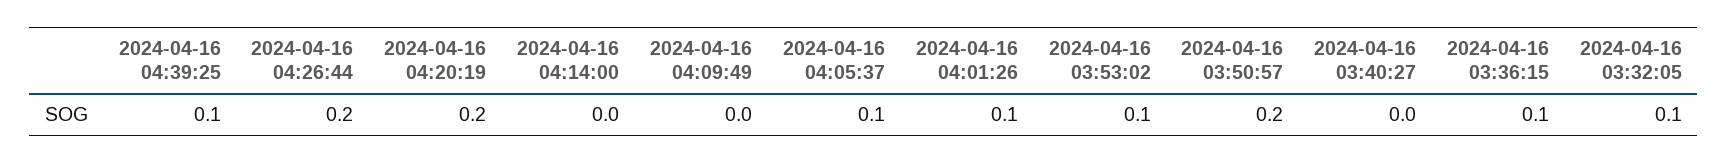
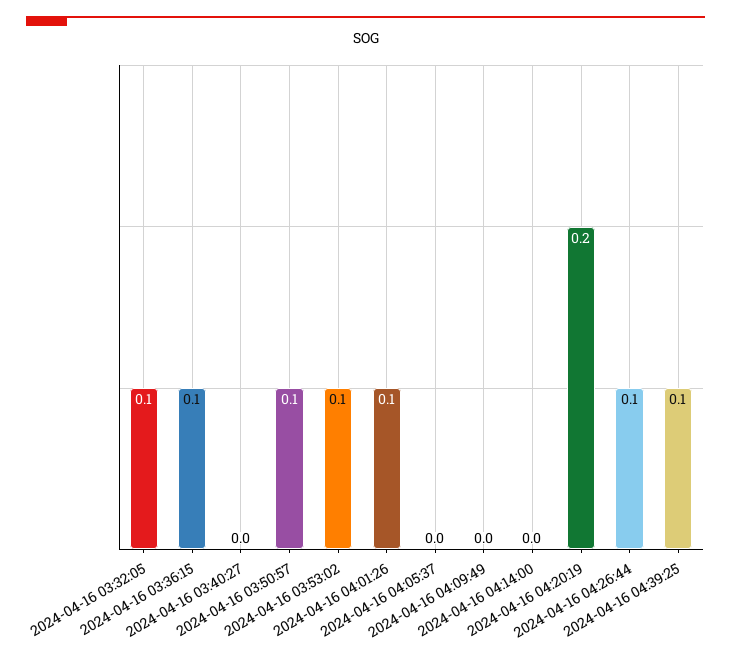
  {
    "2024-04-16 04:39:25": 0.1,
-   "2024-04-16 04:26:44": 0.2,
+   "2024-04-16 04:26:44": 0.1,
    "2024-04-16 04:20:19": 0.2,
    "2024-04-16 04:14:00": 0,
    "2024-04-16 04:09:49": 0,
-   "2024-04-16 04:05:37": 0.1,
+   "2024-04-16 04:05:37": 0,
    "2024-04-16 04:01:26": 0.1,
    "2024-04-16 03:53:02": 0.1,
-   "2024-04-16 03:50:57": 0.2,
+   "2024-04-16 03:50:57": 0.1,
    "2024-04-16 03:40:27": 0,
    "2024-04-16 03:36:15": 0.1,
    "2024-04-16 03:32:05": 0.1
  }

